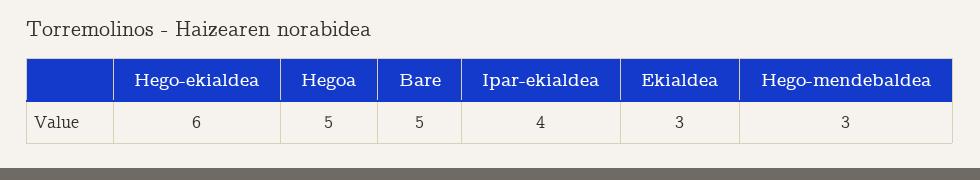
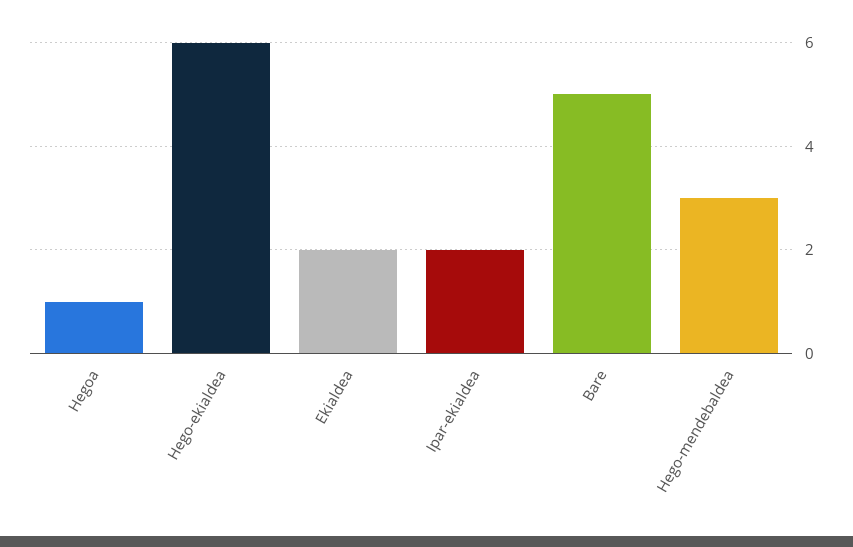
  {
    "Hego-ekialdea": 6,
-   "Hegoa": 5,
+   "Hegoa": 1,
    "Bare": 5,
-   "Ipar-ekialdea": 4,
+   "Ipar-ekialdea": 2,
-   "Ekialdea": 3,
+   "Ekialdea": 2,
    "Hego-mendebaldea": 3
  }

